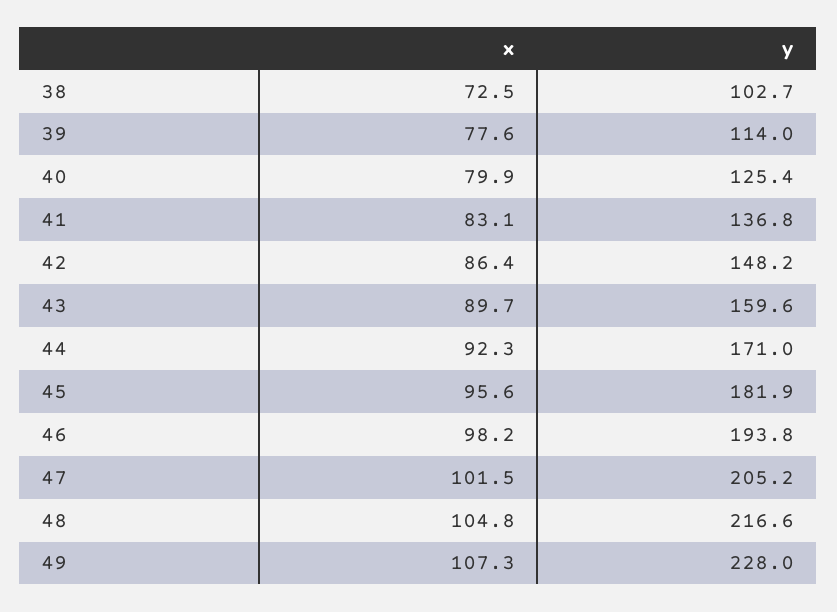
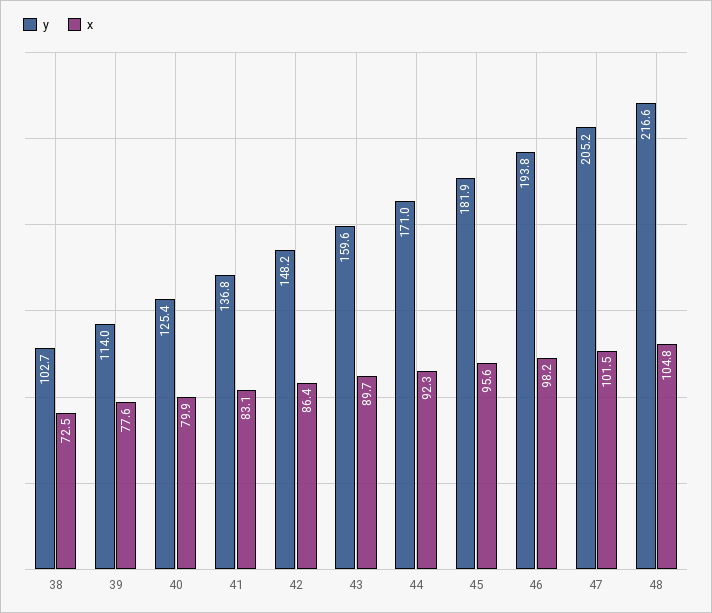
  {
    "x": {
      "38": 72.5,
      "39": 77.6,
      "40": 79.9,
      "41": 83.1,
      "42": 86.4,
      "43": 89.7,
      "44": 92.3,
      "45": 95.6,
      "46": 98.2,
      "47": 101.5,
-     "48": 104.8,
+     "48": 104.8
-     "49": 107.3
    },
    "y": {
      "38": 102.7,
      "39": 114,
      "40": 125.4,
      "41": 136.8,
      "42": 148.2,
      "43": 159.6,
      "44": 171,
      "45": 181.9,
      "46": 193.8,
      "47": 205.2,
-     "48": 216.6,
+     "48": 216.6
-     "49": 228
    }
  }

